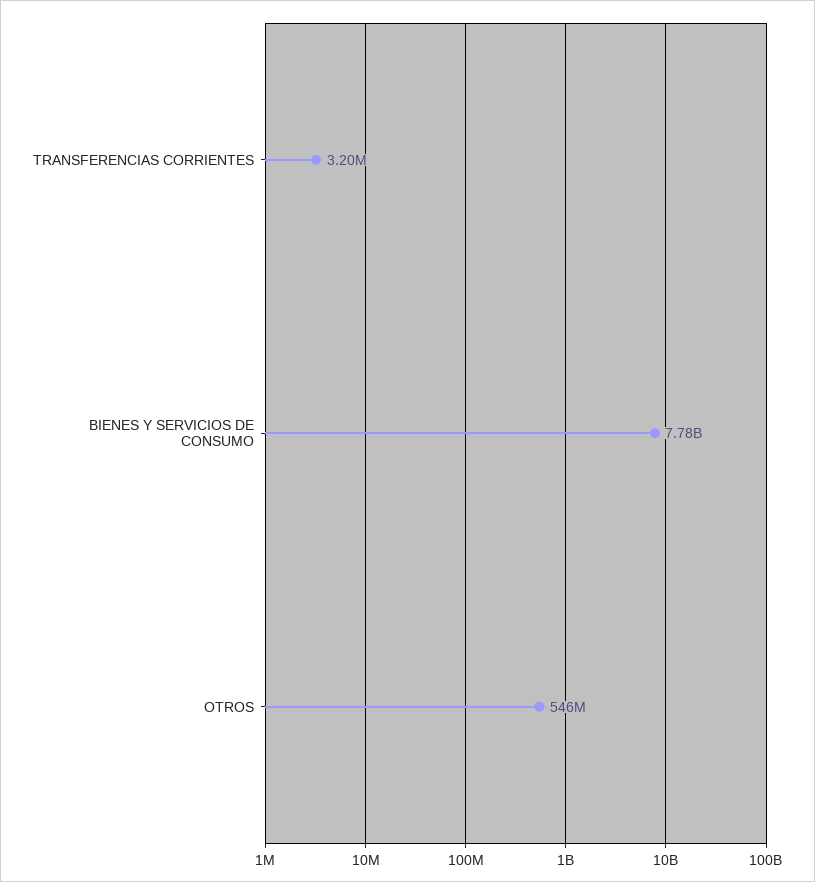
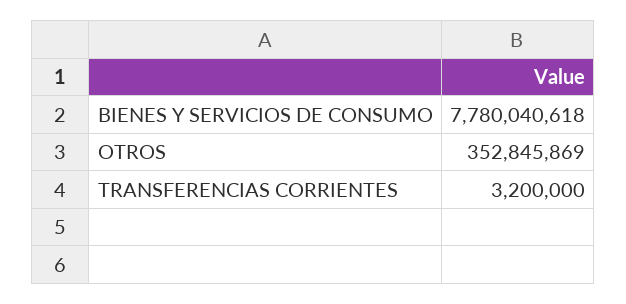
  {
    "TRANSFERENCIAS CORRIENTES": 3200000,
    "BIENES Y SERVICIOS DE CONSUMO": 7780040618,
-   "OTROS": 546000000
+   "OTROS": 352845869
  }

